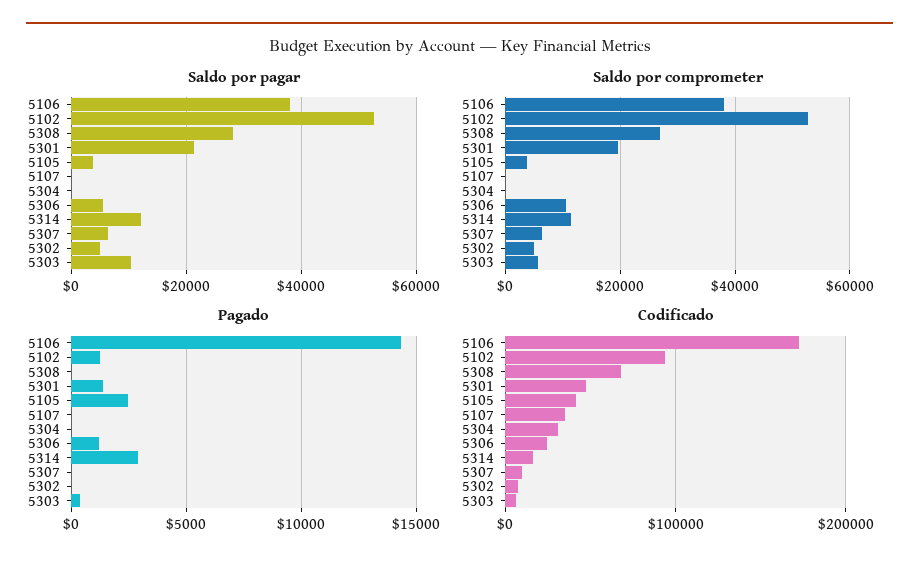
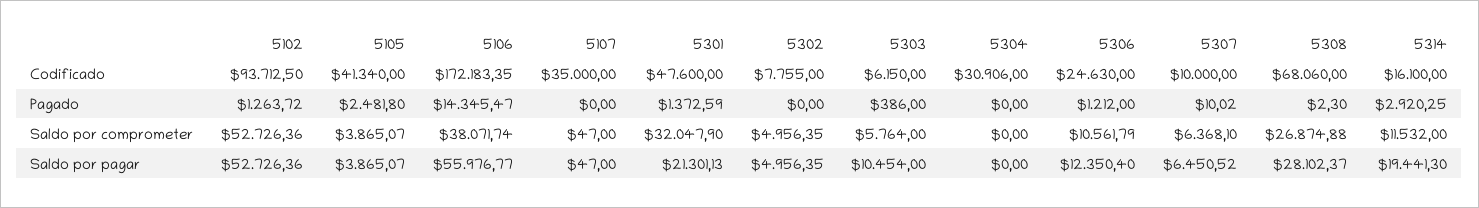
  {
    "Saldo por pagar": {
-     "5106": 38000,
+     "5106": 55976.77,
      "5102": 52726.36,
      "5308": 28102.37,
      "5301": 21301.13,
      "5105": 3865.07,
      "5107": 47,
      "5304": 0,
-     "5306": 6000,
+     "5306": 12350.4,
-     "5314": 12000,
+     "5314": 19441.3,
      "5307": 6450.52,
      "5302": 4956.35,
      "5303": 10454
    },
    "Saldo por comprometer": {
      "5106": 38071.74,
      "5102": 52726.36,
      "5308": 26874.88,
-     "5301": 20000,
+     "5301": 32047.9,
      "5105": 3865.07,
      "5107": 47,
      "5304": 0,
      "5306": 10561.79,
      "5314": 11532,
      "5307": 6368.1,
      "5302": 4956.35,
      "5303": 5764
    },
    "Pagado": {
      "5106": 14345.47,
      "5102": 1263.72,
      "5308": 2.3,
      "5301": 1372.59,
      "5105": 2481.8,
      "5107": 0,
      "5304": 0,
      "5306": 1212,
      "5314": 2920.25,
      "5307": 10.02,
      "5302": 0,
      "5303": 386
    },
    "Codificado": {
      "5106": 172183.35,
      "5102": 93712.5,
      "5308": 68060,
      "5301": 47600,
      "5105": 41340,
      "5107": 35000,
      "5304": 30906,
      "5306": 24630,
      "5314": 16100,
      "5307": 10000,
      "5302": 7755,
      "5303": 6150
    }
  }

